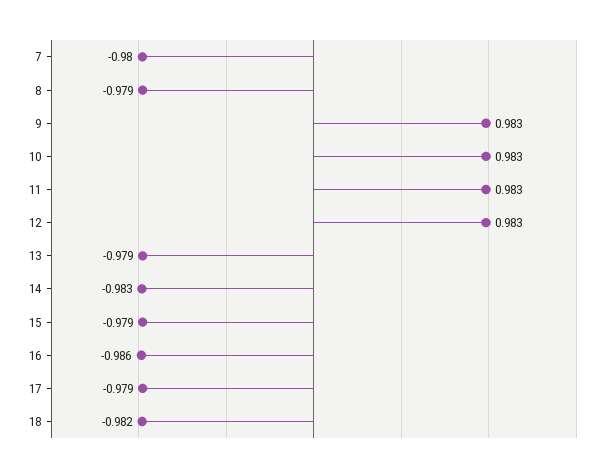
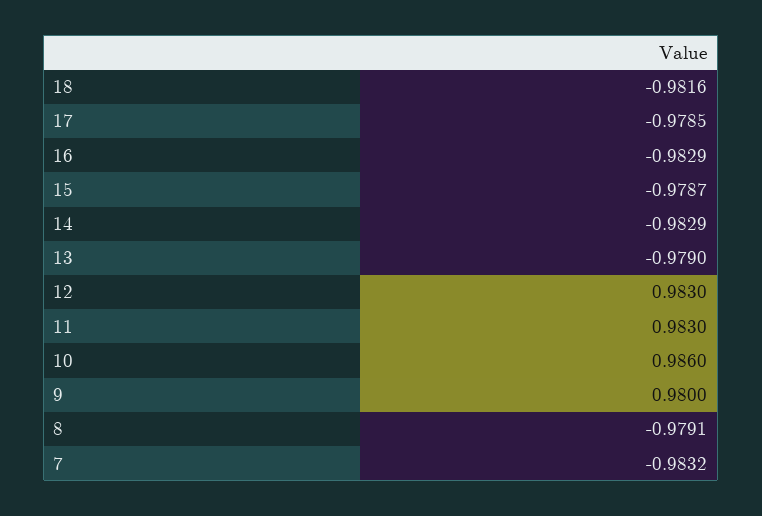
  {
-   "7": -0.98,
+   "7": -0.9832,
    "8": -0.9791,
-   "9": 0.983,
+   "9": 0.98,
-   "10": 0.983,
+   "10": 0.986,
    "11": 0.983,
    "12": 0.983,
    "13": -0.979,
    "14": -0.9829,
    "15": -0.9787,
-   "16": -0.986,
+   "16": -0.9829,
    "17": -0.9785,
    "18": -0.9816
  }

